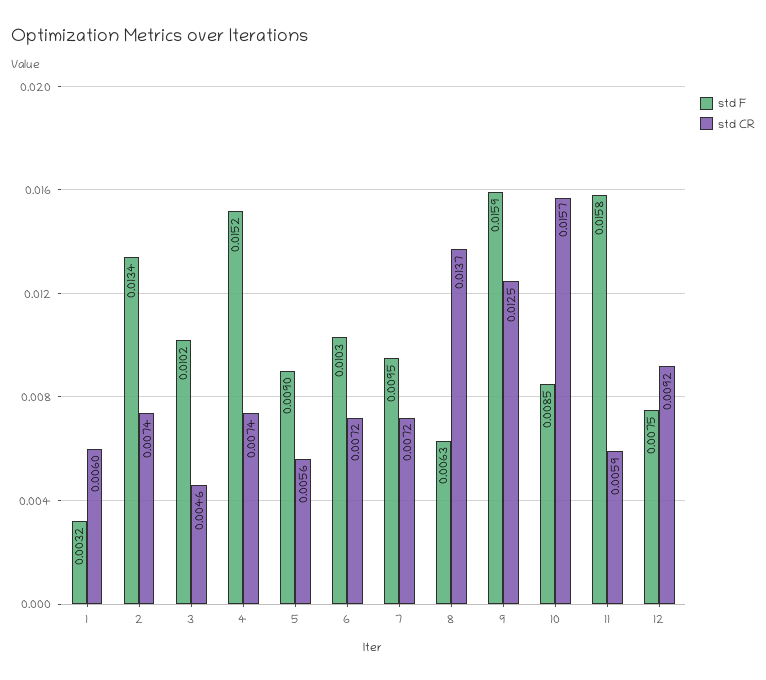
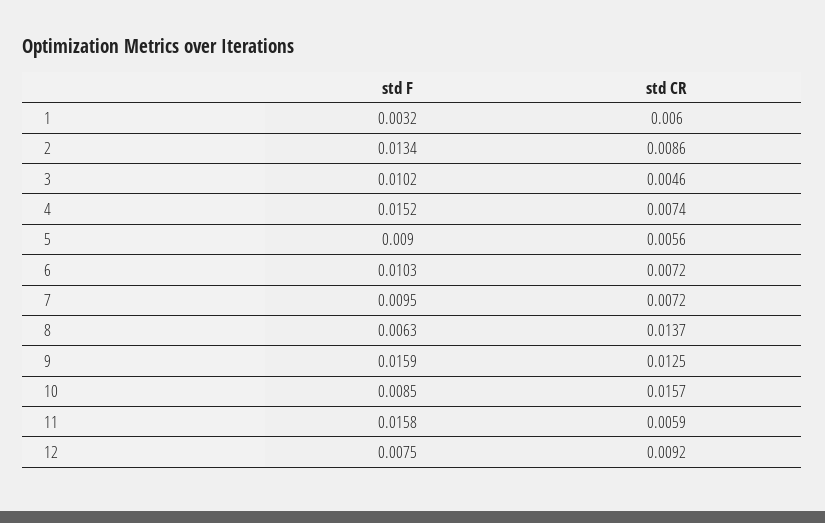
  {
    "std F": {
      "1": 0.0032,
      "2": 0.0134,
      "3": 0.0102,
      "4": 0.0152,
      "5": 0.009,
      "6": 0.0103,
      "7": 0.0095,
      "8": 0.0063,
      "9": 0.0159,
      "10": 0.0085,
      "11": 0.0158,
      "12": 0.0075
    },
    "std CR": {
      "1": 0.006,
-     "2": 0.0074,
+     "2": 0.0086,
      "3": 0.0046,
      "4": 0.0074,
      "5": 0.0056,
      "6": 0.0072,
      "7": 0.0072,
      "8": 0.0137,
      "9": 0.0125,
      "10": 0.0157,
      "11": 0.0059,
      "12": 0.0092
    }
  }

